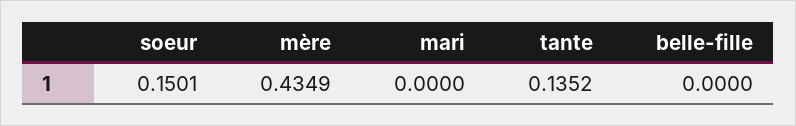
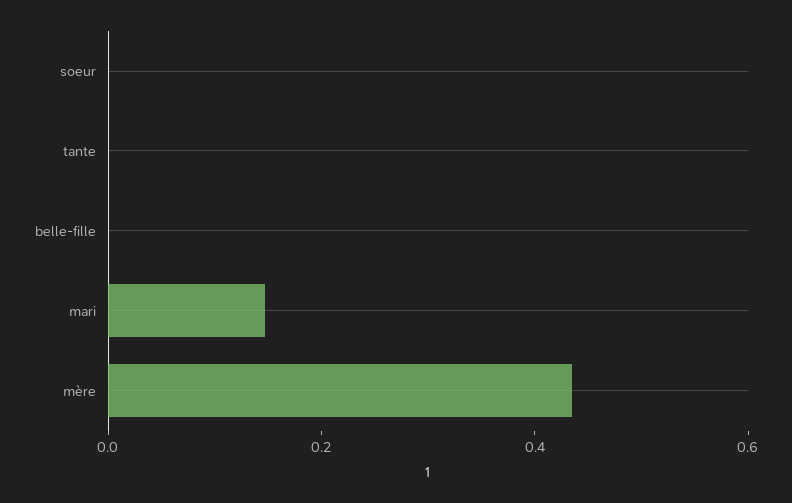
  {
-   "soeur": 0.1501,
+   "soeur": 0,
    "mère": 0.4349,
-   "mari": 0,
+   "mari": 0.15,
-   "tante": 0.1352,
+   "tante": 0,
    "belle-fille": 0
  }

